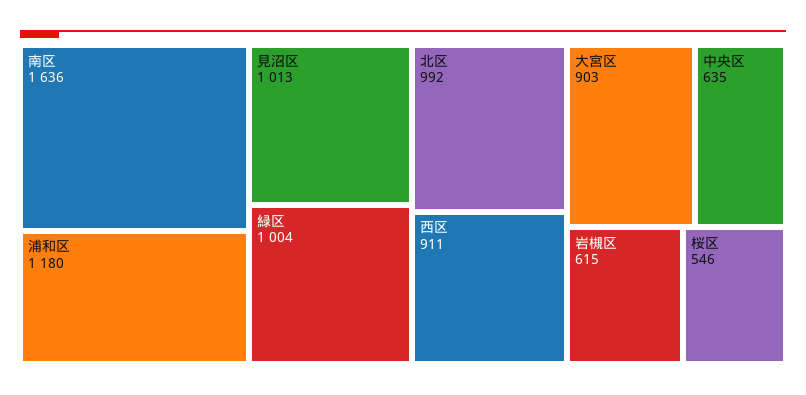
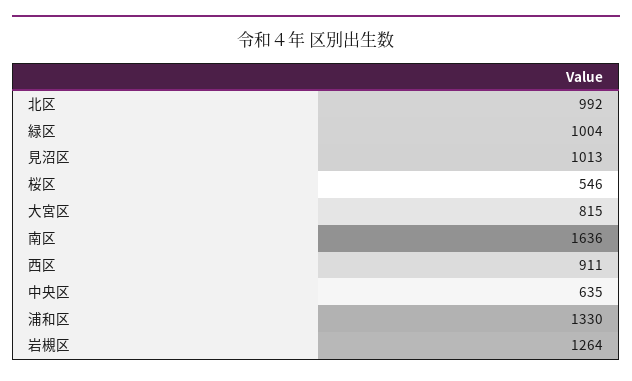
  {
    "南区": 1636,
-   "浦和区": 1180,
+   "浦和区": 1330,
    "見沼区": 1013,
    "緑区": 1004,
    "北区": 992,
    "西区": 911,
-   "大宮区": 903,
+   "大宮区": 815,
    "中央区": 635,
-   "岩槻区": 615,
+   "岩槻区": 1264,
    "桜区": 546
  }

